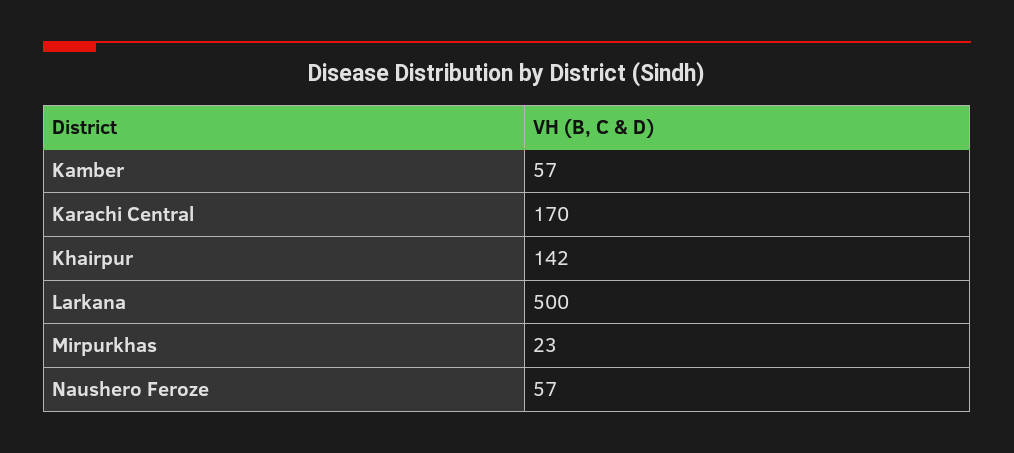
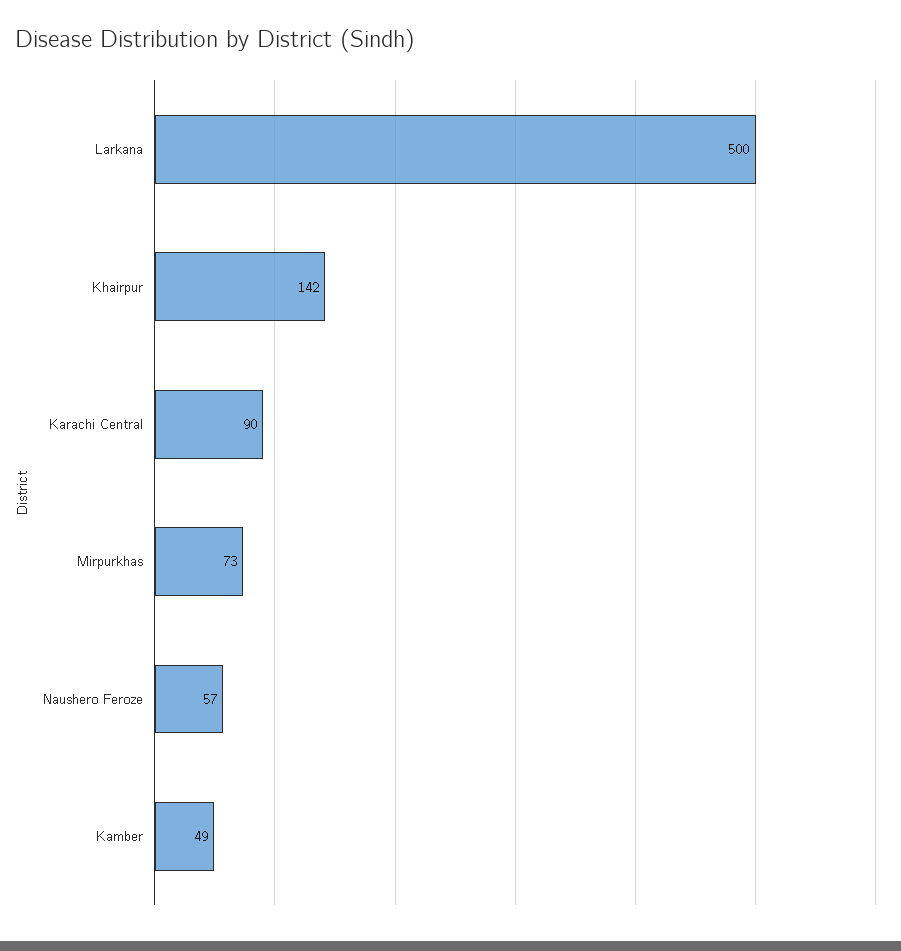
  {
-   "Kamber": 57,
+   "Kamber": 49,
-   "Karachi Central": 170,
+   "Karachi Central": 90,
    "Khairpur": 142,
    "Larkana": 500,
-   "Mirpurkhas": 23,
+   "Mirpurkhas": 73,
    "Naushero Feroze": 57
  }

